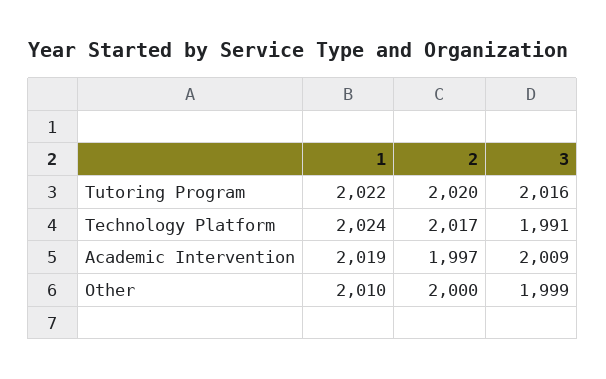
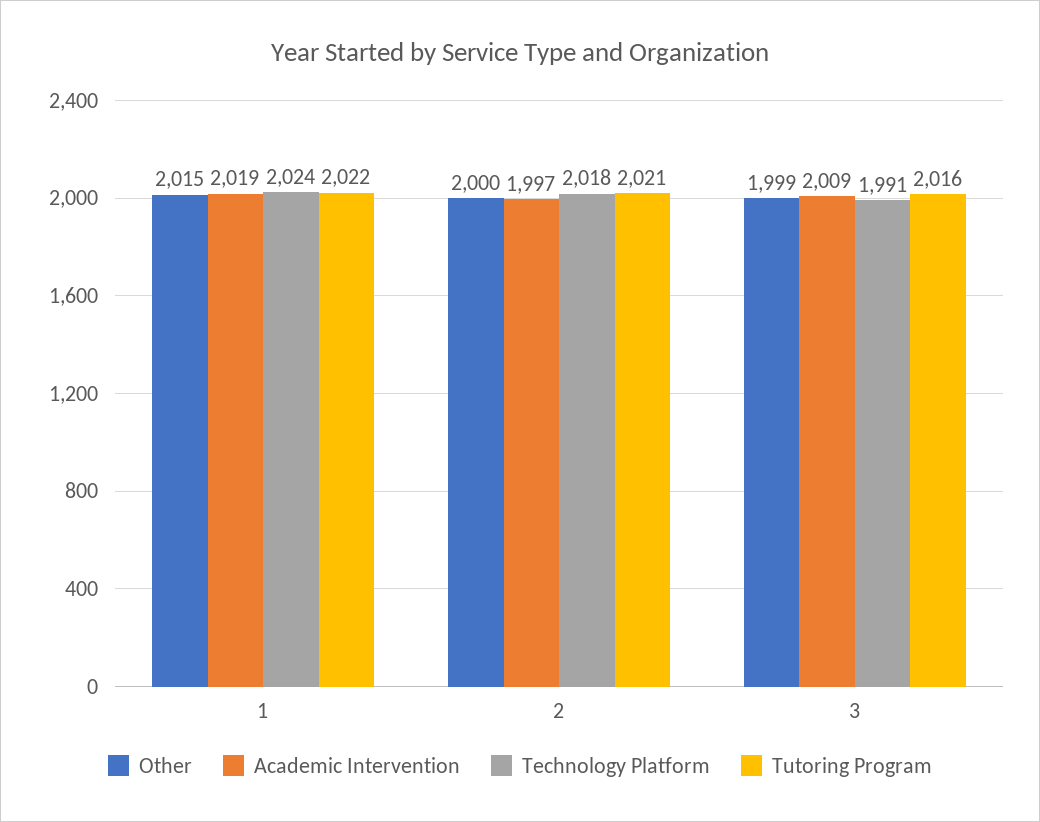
  {
    "Tutoring Program": {
      "1": 2022,
-     "2": 2020,
+     "2": 2021,
      "3": 2016
    },
    "Technology Platform": {
      "1": 2024,
-     "2": 2017,
+     "2": 2018,
      "3": 1991
    },
    "Academic Intervention": {
      "1": 2019,
      "2": 1997,
      "3": 2009
    },
    "Other": {
-     "1": 2010,
+     "1": 2015,
      "2": 2000,
      "3": 1999
    }
  }

